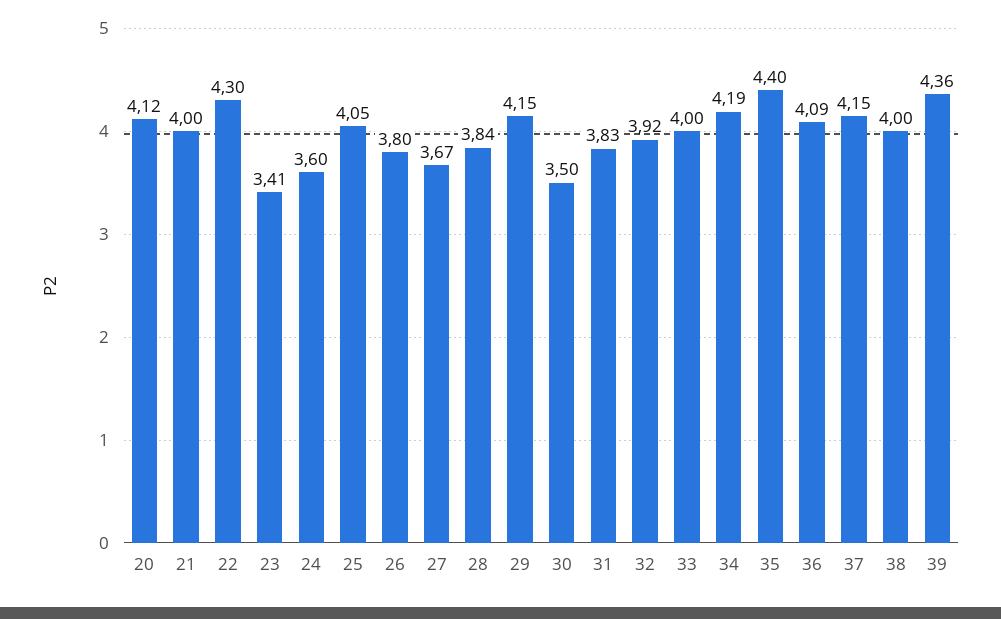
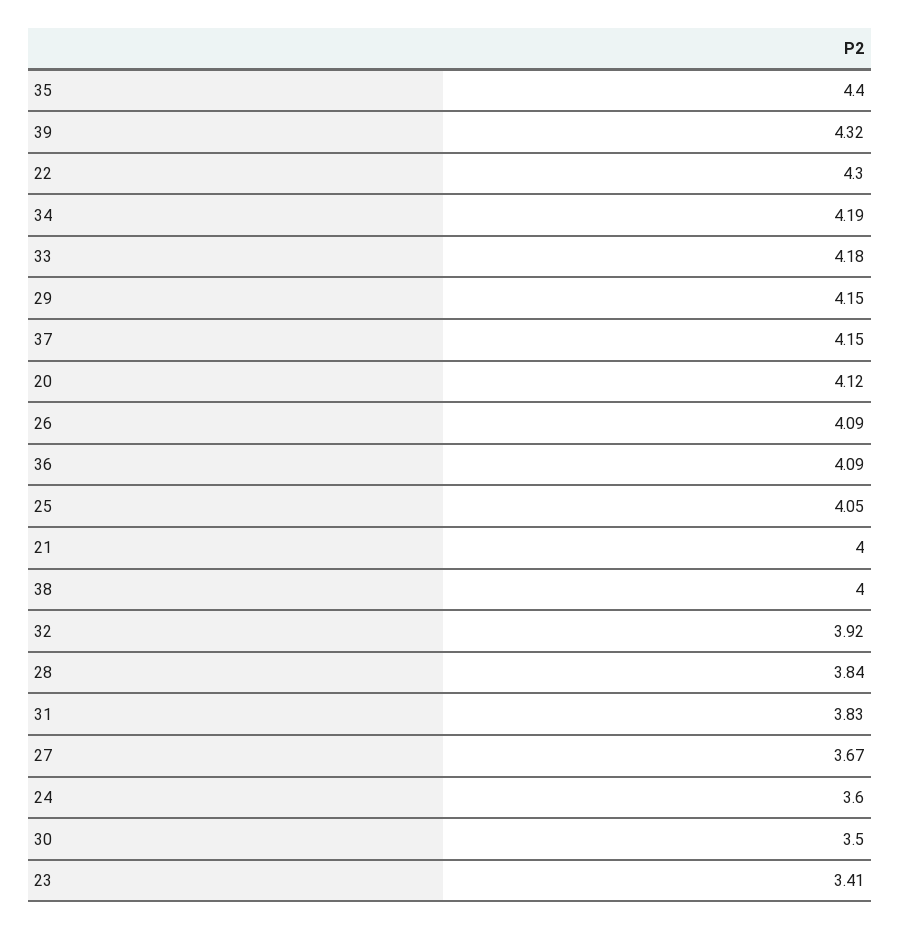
  {
    "20": 4.12,
    "21": 4,
    "22": 4.3,
    "23": 3.41,
    "24": 3.6,
    "25": 4.05,
-   "26": 3.8,
+   "26": 4.09,
    "27": 3.67,
    "28": 3.84,
    "29": 4.15,
    "30": 3.5,
    "31": 3.83,
    "32": 3.92,
-   "33": 4,
+   "33": 4.18,
    "34": 4.19,
    "35": 4.4,
    "36": 4.09,
    "37": 4.15,
    "38": 4,
-   "39": 4.36
+   "39": 4.32
  }

